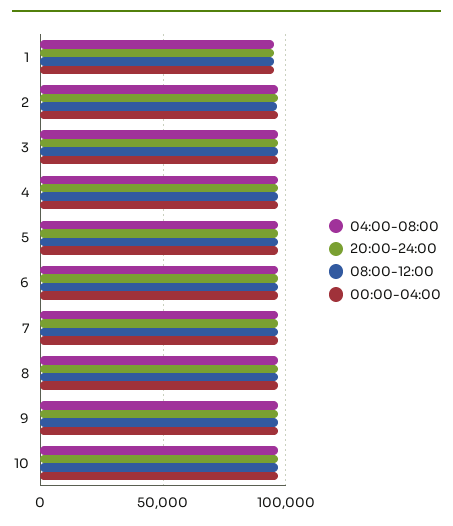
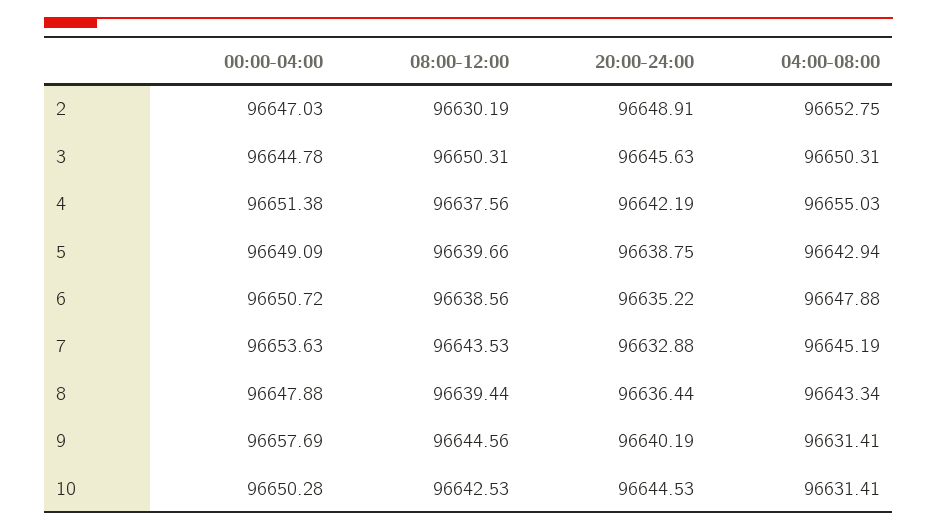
  {
    "04:00-08:00": {
-     "1": 95000,
      "2": 96652.75,
      "3": 96650.31,
      "4": 96655.03,
      "5": 96642.94,
      "6": 96647.88,
      "7": 96645.19,
      "8": 96643.34,
      "9": 96631.41,
      "10": 96631.41
    },
    "20:00-24:00": {
-     "1": 95000,
      "2": 96648.91,
      "3": 96645.63,
      "4": 96642.19,
      "5": 96638.75,
      "6": 96635.22,
      "7": 96632.88,
      "8": 96636.44,
      "9": 96640.19,
      "10": 96644.53
    },
    "08:00-12:00": {
-     "1": 95000,
      "2": 96630.19,
      "3": 96650.31,
      "4": 96637.56,
      "5": 96639.66,
      "6": 96638.56,
      "7": 96643.53,
      "8": 96639.44,
      "9": 96644.56,
      "10": 96642.53
    },
    "00:00-04:00": {
-     "1": 95000,
      "2": 96647.03,
      "3": 96644.78,
      "4": 96651.38,
      "5": 96649.09,
      "6": 96650.72,
      "7": 96653.63,
      "8": 96647.88,
      "9": 96657.69,
      "10": 96650.28
    }
  }

